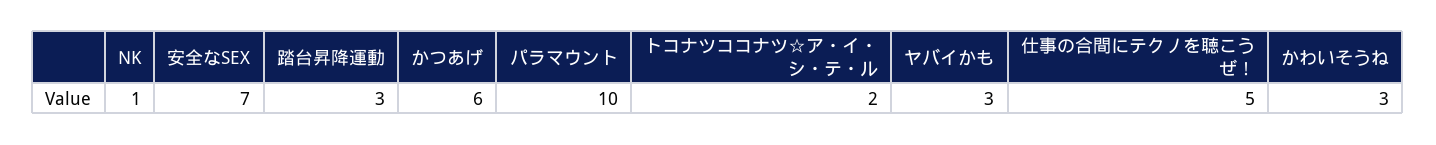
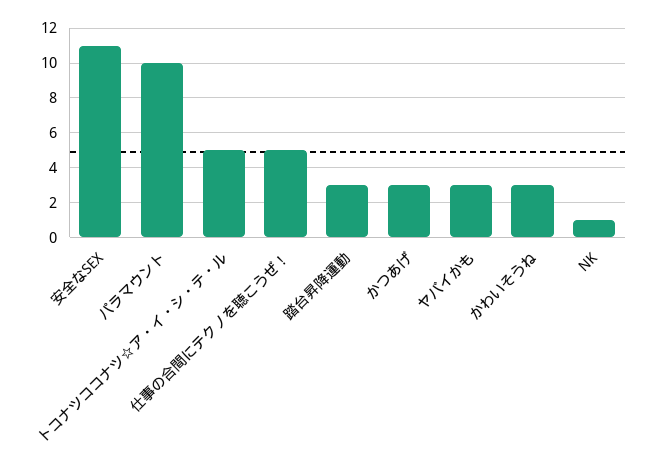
  {
    "NK": 1,
-   "安全なSEX": 7,
+   "安全なSEX": 11,
    "踏台昇降運動": 3,
-   "かつあげ": 6,
+   "かつあげ": 3,
    "パラマウント": 10,
-   "トコナツココナツ☆ア・イ・シ・テ・ル": 2,
+   "トコナツココナツ☆ア・イ・シ・テ・ル": 5,
    "ヤバイかも": 3,
    "仕事の合間にテクノを聴こうぜ！": 5,
    "かわいそうね": 3
  }

